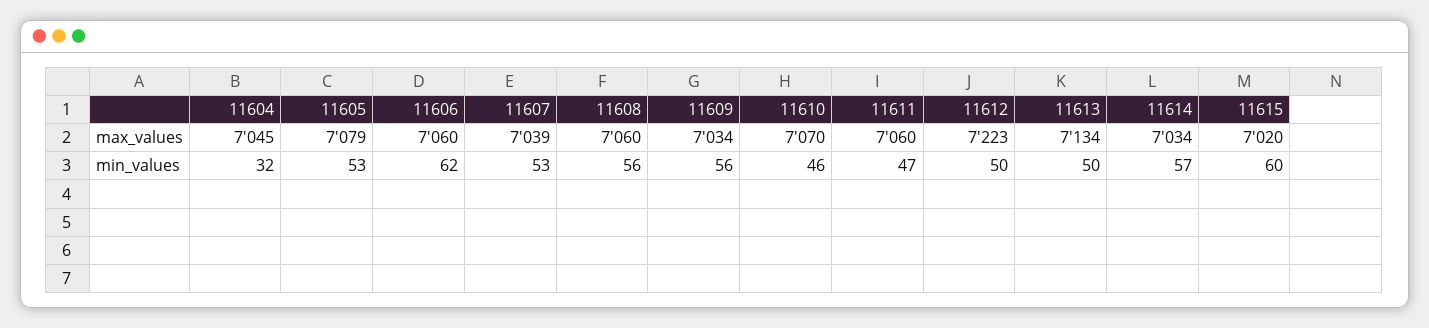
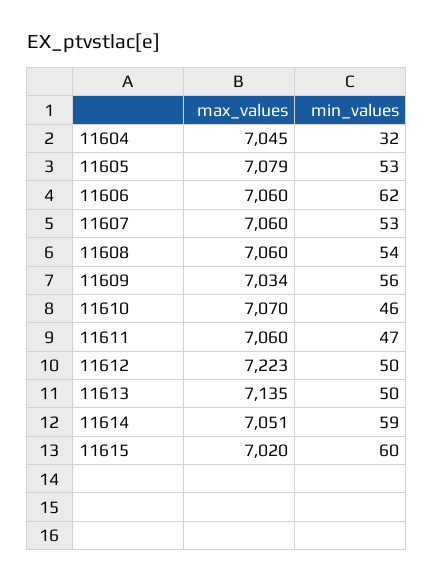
  {
    "11604": {
      "max_values": 7045,
      "min_values": 32
    },
    "11605": {
      "max_values": 7079,
      "min_values": 53
    },
    "11606": {
      "max_values": 7060,
      "min_values": 62
    },
    "11607": {
-     "max_values": 7039,
+     "max_values": 7060,
      "min_values": 53
    },
    "11608": {
      "max_values": 7060,
-     "min_values": 56
+     "min_values": 54
    },
    "11609": {
      "max_values": 7034,
      "min_values": 56
    },
    "11610": {
      "max_values": 7070,
      "min_values": 46
    },
    "11611": {
      "max_values": 7060,
      "min_values": 47
    },
    "11612": {
      "max_values": 7223,
      "min_values": 50
    },
    "11613": {
-     "max_values": 7134,
+     "max_values": 7135,
      "min_values": 50
    },
    "11614": {
-     "max_values": 7034,
+     "max_values": 7051,
-     "min_values": 57
+     "min_values": 59
    },
    "11615": {
      "max_values": 7020,
      "min_values": 60
    }
  }

